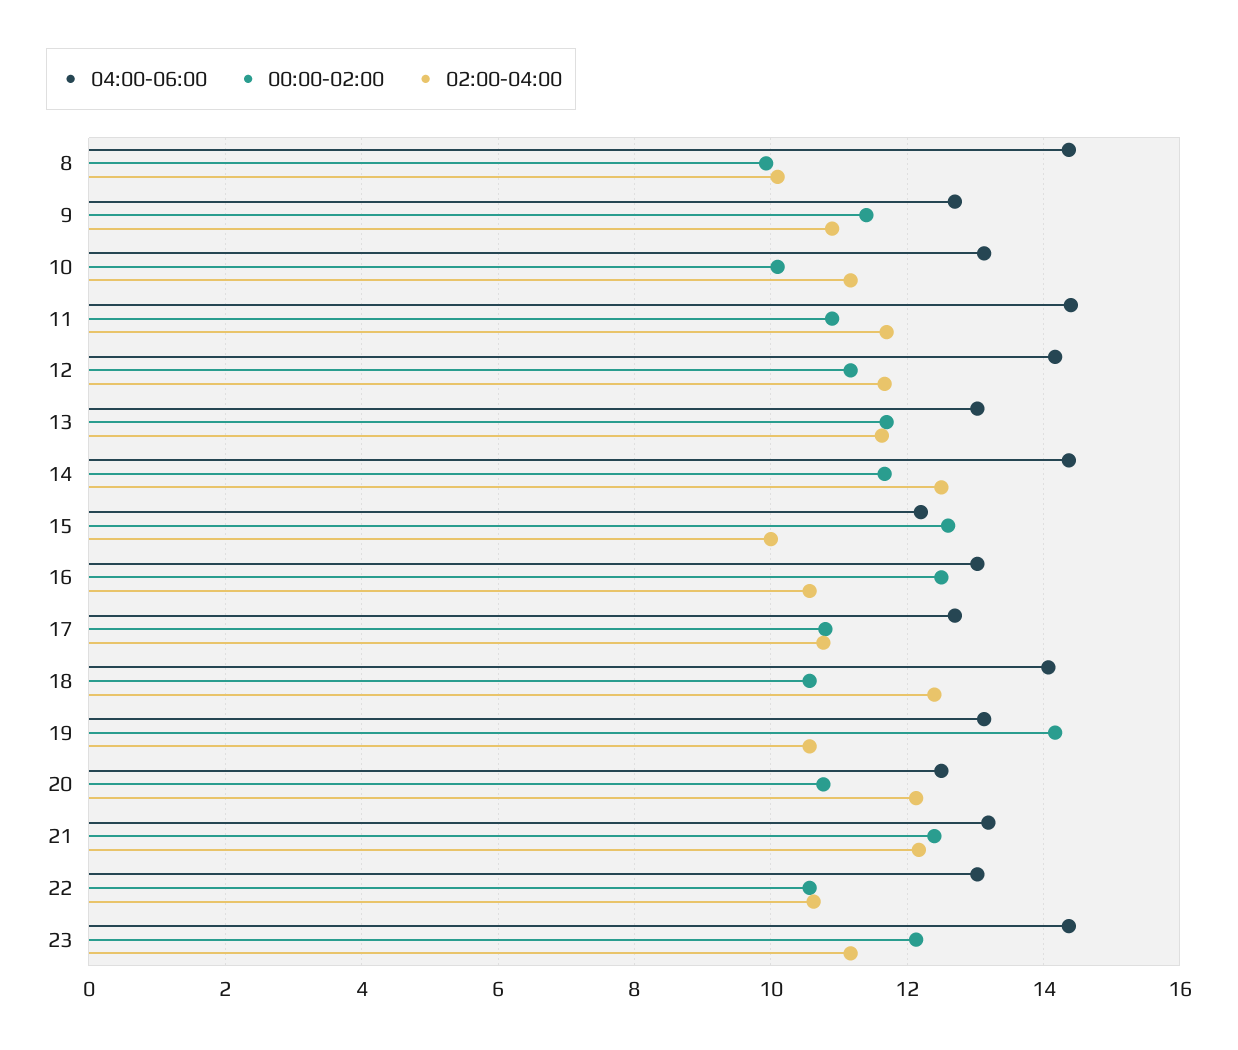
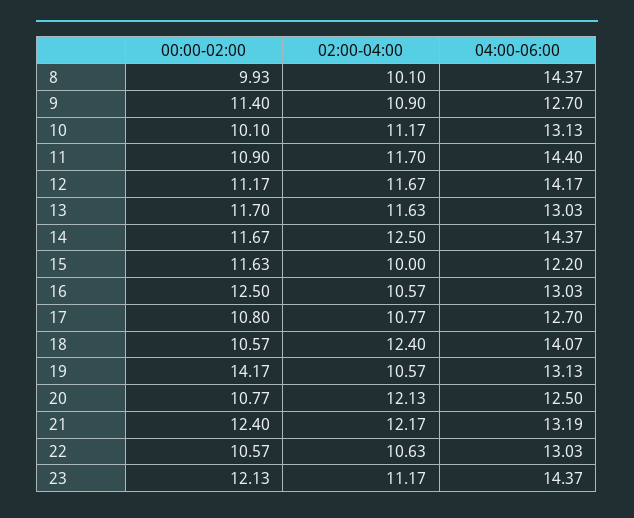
  {
    "04:00-06:00": {
      "8": 14.37,
      "9": 12.7,
      "10": 13.13,
      "11": 14.4,
      "12": 14.17,
      "13": 13.03,
      "14": 14.37,
      "15": 12.2,
      "16": 13.03,
      "17": 12.7,
      "18": 14.07,
      "19": 13.13,
      "20": 12.5,
      "21": 13.19,
      "22": 13.03,
      "23": 14.37
    },
    "00:00-02:00": {
      "8": 9.93,
      "9": 11.4,
      "10": 10.1,
      "11": 10.9,
      "12": 11.17,
      "13": 11.7,
      "14": 11.67,
-     "15": 12.6,
+     "15": 11.63,
      "16": 12.5,
      "17": 10.8,
      "18": 10.57,
      "19": 14.17,
      "20": 10.77,
      "21": 12.4,
      "22": 10.57,
      "23": 12.13
    },
    "02:00-04:00": {
      "8": 10.1,
      "9": 10.9,
      "10": 11.17,
      "11": 11.7,
      "12": 11.67,
      "13": 11.63,
      "14": 12.5,
      "15": 10,
      "16": 10.57,
      "17": 10.77,
      "18": 12.4,
      "19": 10.57,
      "20": 12.13,
      "21": 12.17,
      "22": 10.63,
      "23": 11.17
    }
  }

